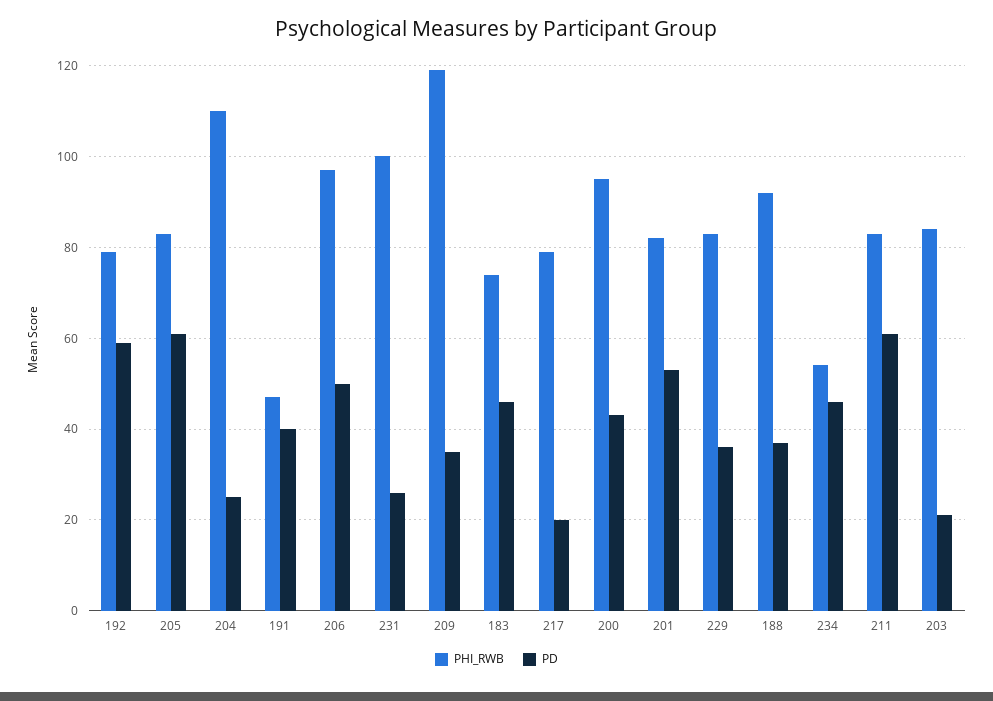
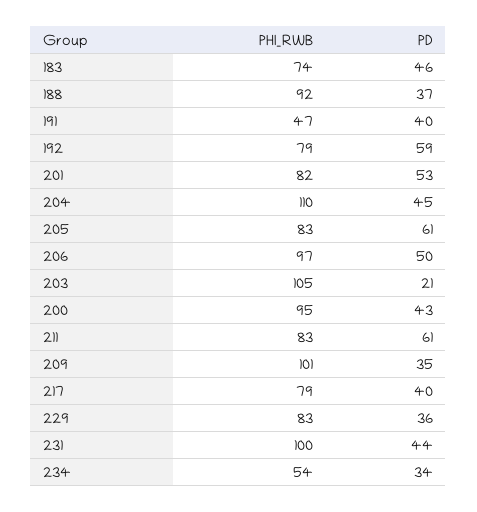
  {
    "PHI_RWB": {
      "192": 79,
      "205": 83,
      "204": 110,
      "191": 47,
      "206": 97,
      "231": 100,
-     "209": 120,
+     "209": 101,
      "183": 74,
      "217": 79,
      "200": 95,
      "201": 82,
      "229": 83,
      "188": 92,
      "234": 54,
      "211": 83,
-     "203": 85
+     "203": 105
    },
    "PD": {
      "192": 59,
      "205": 61,
-     "204": 25,
+     "204": 45,
      "191": 40,
      "206": 50,
-     "231": 25,
+     "231": 44,
      "209": 35,
      "183": 46,
-     "217": 20,
+     "217": 40,
      "200": 43,
      "201": 53,
      "229": 36,
      "188": 37,
-     "234": 45,
+     "234": 34,
      "211": 61,
      "203": 21
    }
  }

